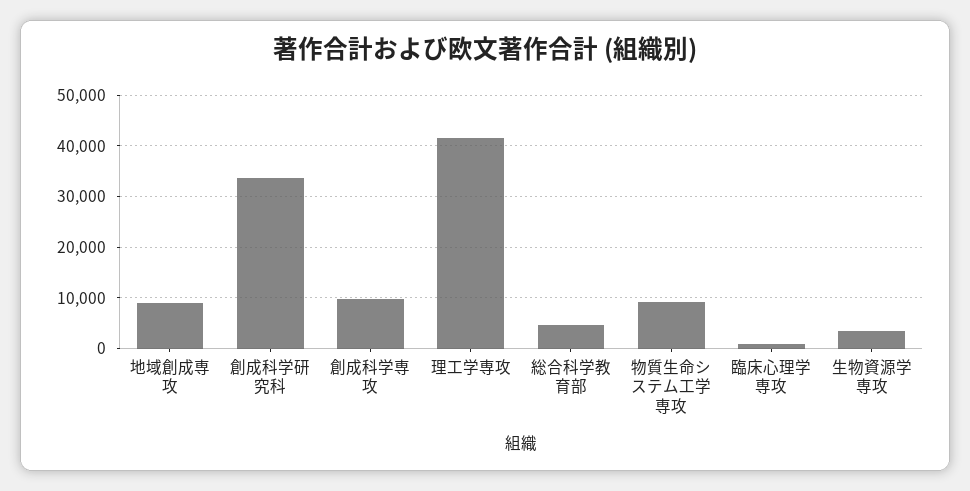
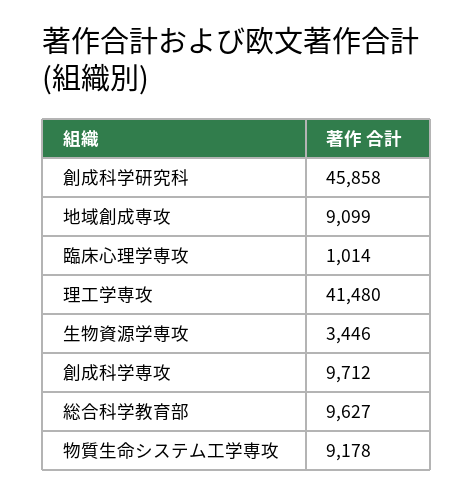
  {
    "地域創成専攻": 9099,
-   "創成科学研究科": 34000,
+   "創成科学研究科": 45858,
    "創成科学専攻": 9712,
    "理工学専攻": 41480,
-   "総合科学教育部": 4000,
+   "総合科学教育部": 9627,
    "物質生命システム工学専攻": 9178,
    "臨床心理学専攻": 1014,
    "生物資源学専攻": 3446
  }

